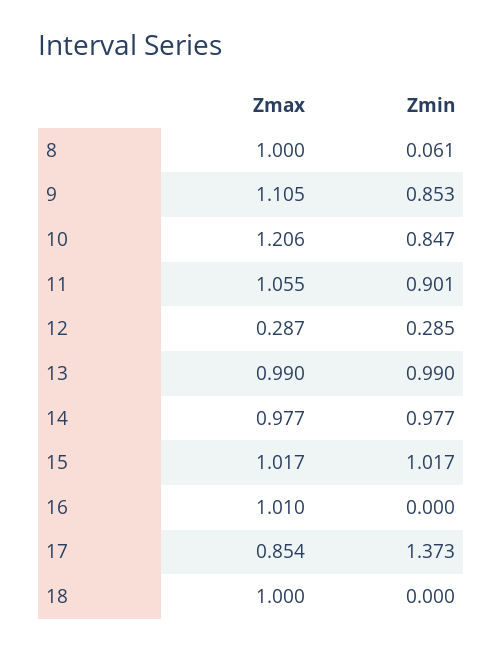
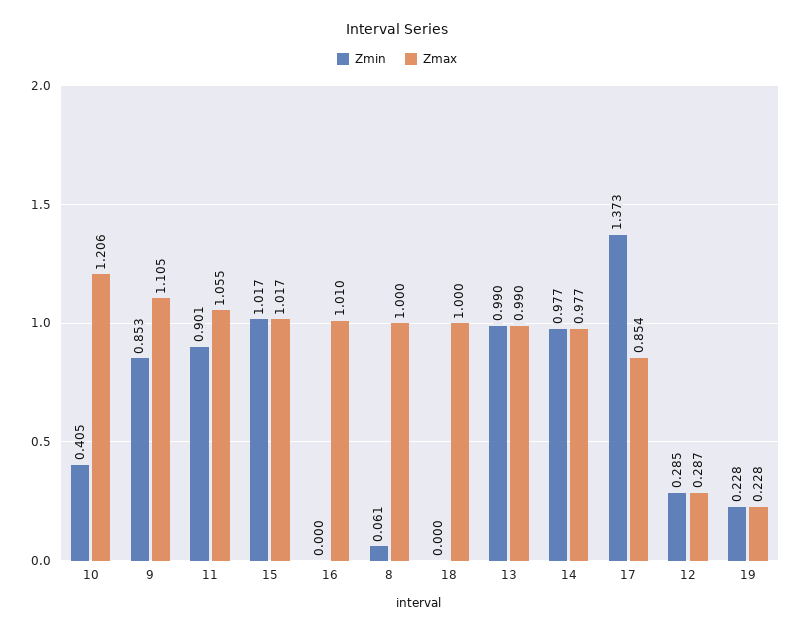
  {
    "Zmax": {
      "8": 1,
      "9": 1.105,
      "10": 1.206,
      "11": 1.055,
      "12": 0.287,
      "13": 0.99,
      "14": 0.977,
      "15": 1.017,
      "16": 1.01,
      "17": 0.854,
-     "18": 1
+     "18": 1,
+     "19": 0.228
    },
    "Zmin": {
      "8": 0.061,
      "9": 0.853,
-     "10": 0.847,
+     "10": 0.405,
      "11": 0.901,
      "12": 0.285,
      "13": 0.99,
      "14": 0.977,
      "15": 1.017,
      "16": 0,
      "17": 1.373,
-     "18": 0
+     "18": 0,
+     "19": 0.228
    }
  }

